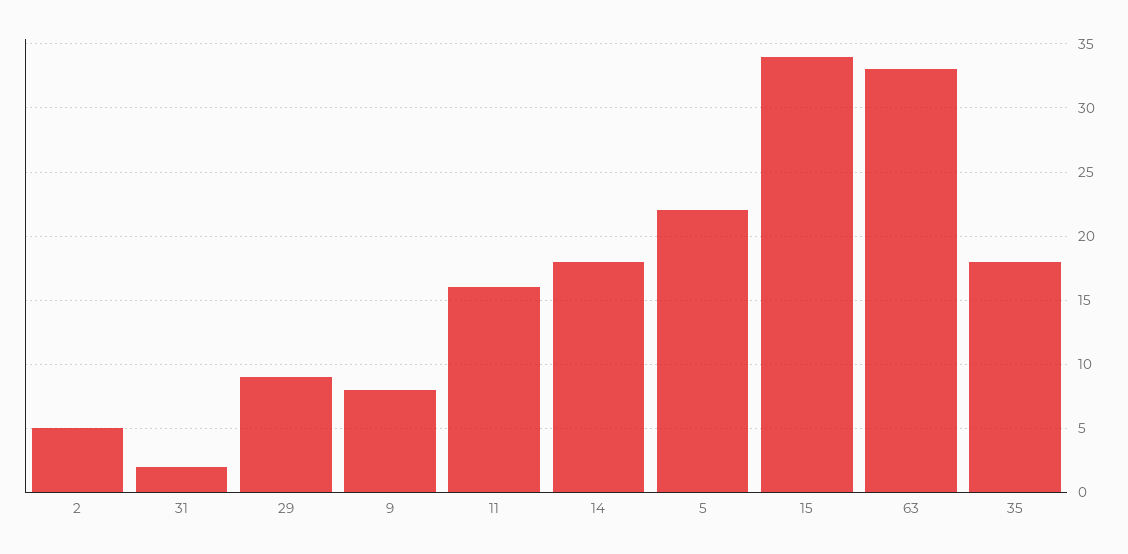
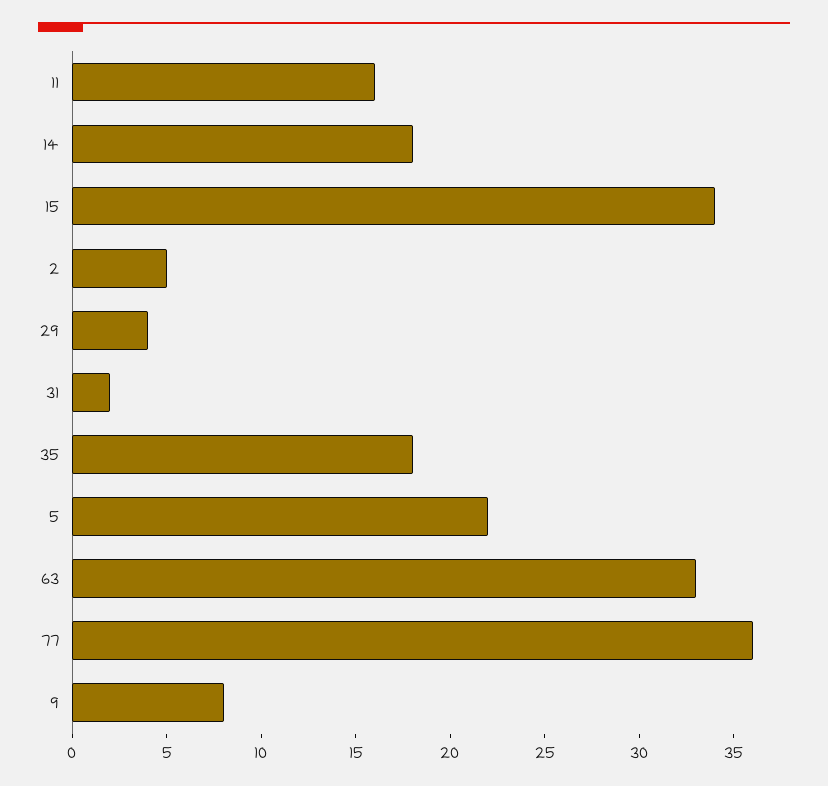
  {
    "2": 5,
    "31": 2,
-   "29": 9,
+   "29": 4,
    "9": 8,
    "11": 16,
    "14": 18,
    "5": 22,
    "15": 34,
    "63": 33,
-   "35": 18
+   "35": 18,
+   "77": 36
  }

